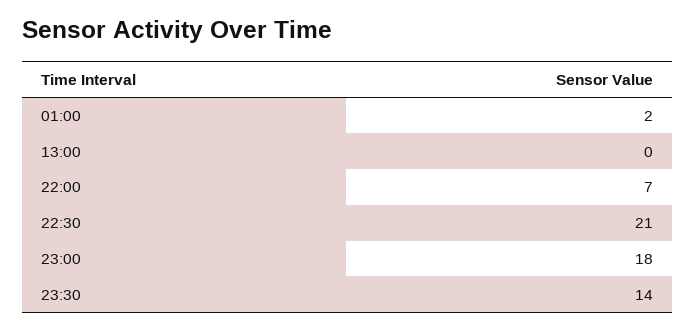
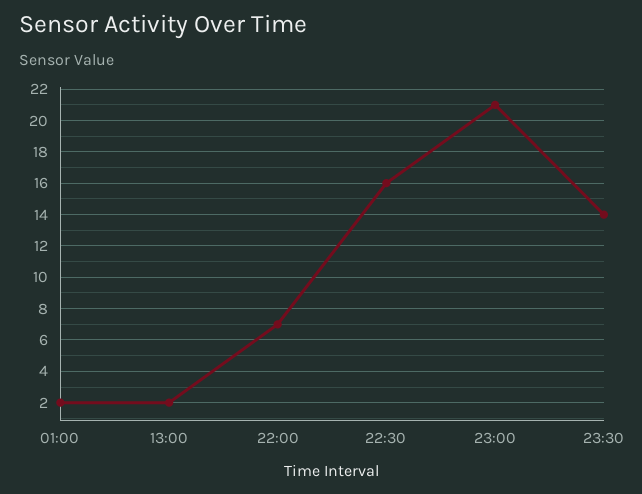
  {
    "01:00": 2,
-   "13:00": 0,
+   "13:00": 2,
    "22:00": 7,
-   "22:30": 21,
+   "22:30": 16,
-   "23:00": 18,
+   "23:00": 21,
    "23:30": 14
  }

